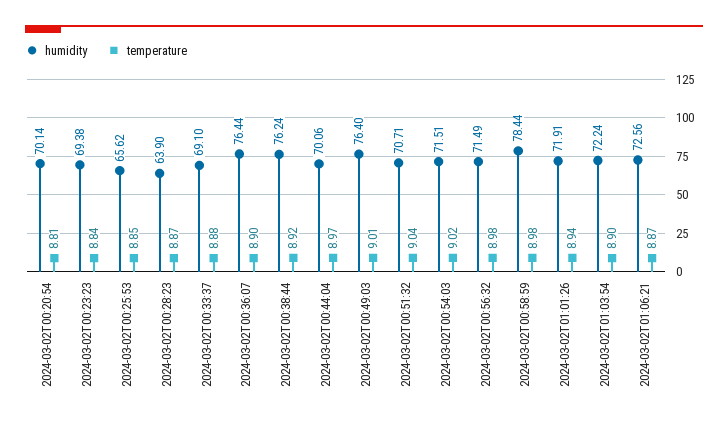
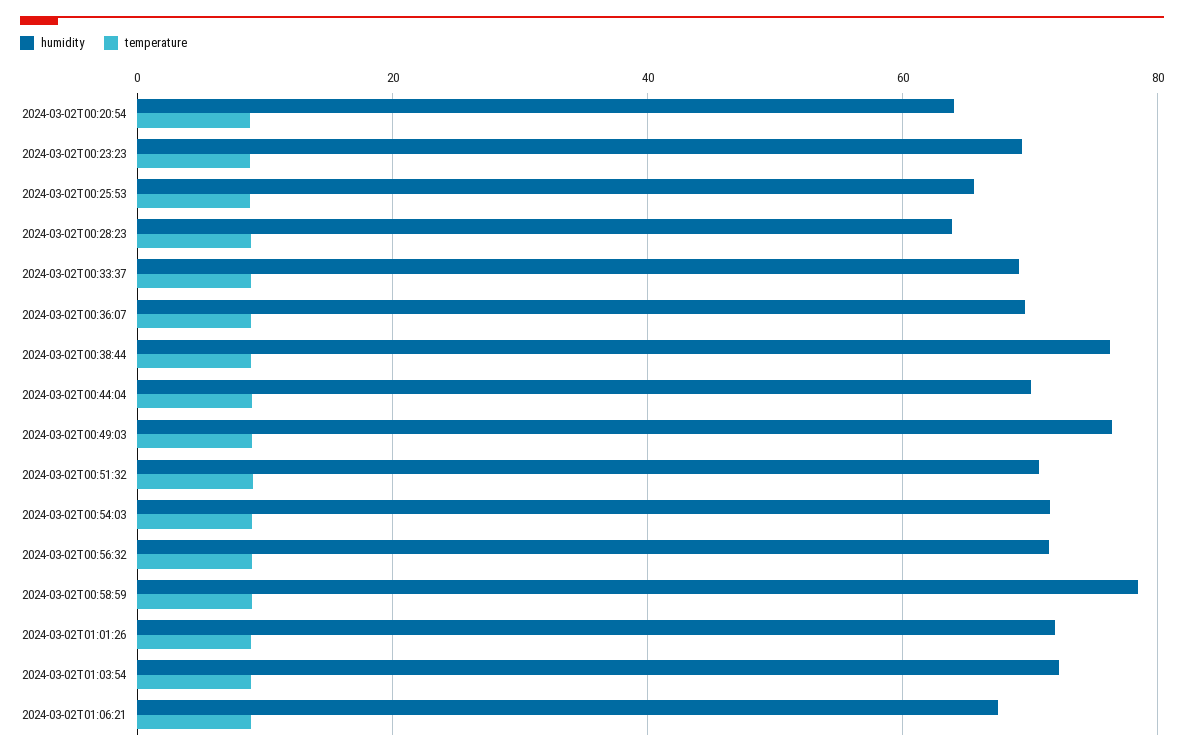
  {
    "humidity": {
-     "2024-03-02T00:20:54": 70.14,
+     "2024-03-02T00:20:54": 64,
      "2024-03-02T00:23:23": 69.38,
      "2024-03-02T00:25:53": 65.62,
      "2024-03-02T00:28:23": 63.9,
      "2024-03-02T00:33:37": 69.1,
-     "2024-03-02T00:36:07": 76.44,
+     "2024-03-02T00:36:07": 70,
      "2024-03-02T00:38:44": 76.24,
      "2024-03-02T00:44:04": 70.06,
      "2024-03-02T00:49:03": 76.4,
      "2024-03-02T00:51:32": 70.71,
      "2024-03-02T00:54:03": 71.51,
      "2024-03-02T00:56:32": 71.49,
      "2024-03-02T00:58:59": 78.44,
      "2024-03-02T01:01:26": 71.91,
      "2024-03-02T01:03:54": 72.24,
-     "2024-03-02T01:06:21": 72.56
+     "2024-03-02T01:06:21": 68
    },
    "temperature": {
      "2024-03-02T00:20:54": 8.81,
      "2024-03-02T00:23:23": 8.84,
      "2024-03-02T00:25:53": 8.85,
      "2024-03-02T00:28:23": 8.87,
      "2024-03-02T00:33:37": 8.88,
      "2024-03-02T00:36:07": 8.9,
      "2024-03-02T00:38:44": 8.92,
      "2024-03-02T00:44:04": 8.97,
      "2024-03-02T00:49:03": 9.01,
      "2024-03-02T00:51:32": 9.04,
      "2024-03-02T00:54:03": 9.02,
      "2024-03-02T00:56:32": 8.98,
      "2024-03-02T00:58:59": 8.98,
      "2024-03-02T01:01:26": 8.94,
      "2024-03-02T01:03:54": 8.9,
      "2024-03-02T01:06:21": 8.87
    }
  }

